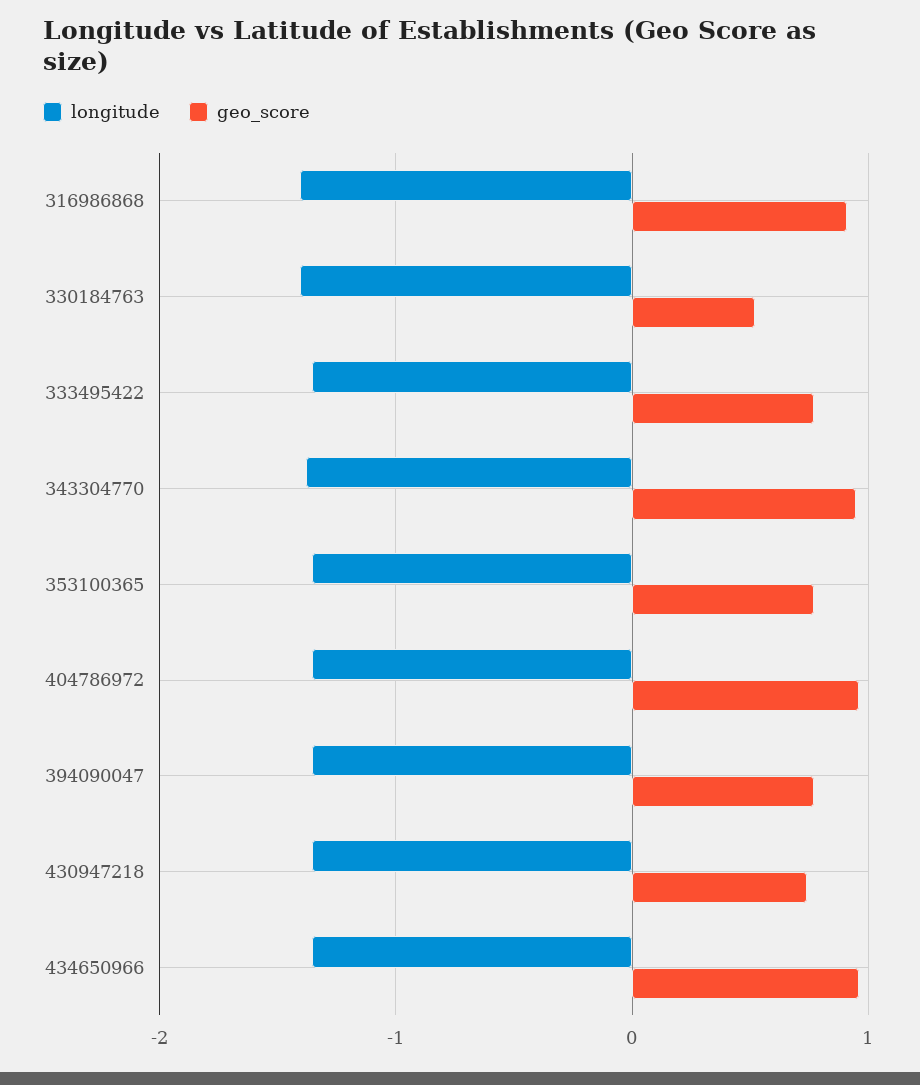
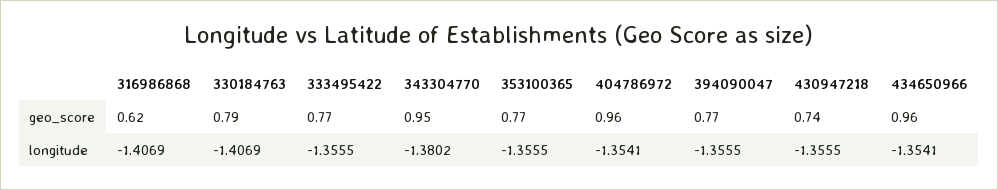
  {
    "longitude": {
      "316986868": -1.4069,
      "330184763": -1.4069,
      "333495422": -1.3555,
      "343304770": -1.3802,
      "353100365": -1.3555,
      "404786972": -1.3541,
      "394090047": -1.3555,
      "430947218": -1.3555,
      "434650966": -1.3541
    },
    "geo_score": {
-     "316986868": 0.9,
+     "316986868": 0.62,
-     "330184763": 0.5,
+     "330184763": 0.79,
      "333495422": 0.77,
      "343304770": 0.95,
      "353100365": 0.77,
      "404786972": 0.96,
      "394090047": 0.77,
      "430947218": 0.74,
      "434650966": 0.96
    }
  }

